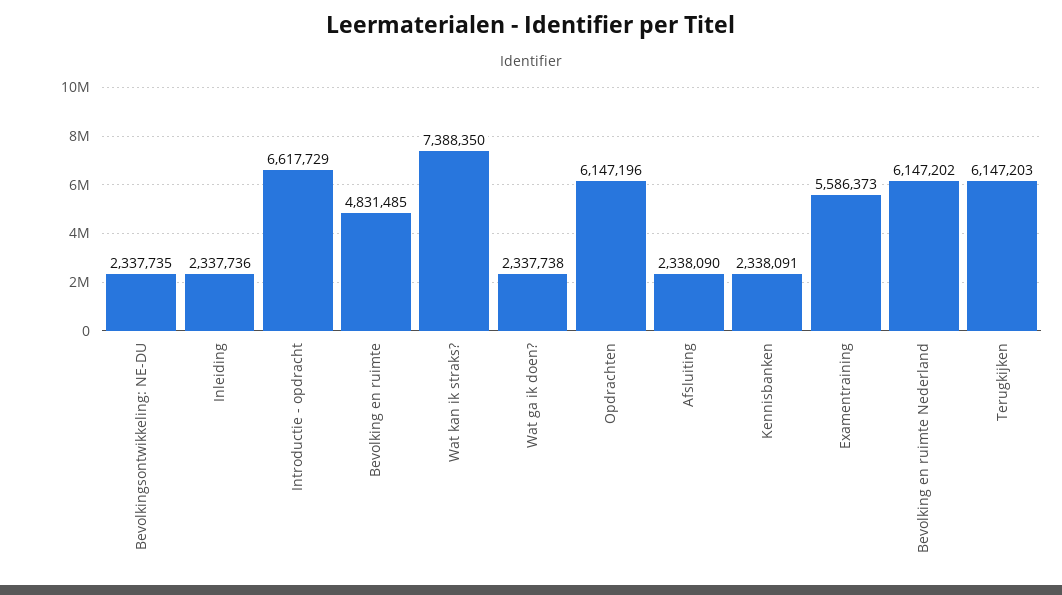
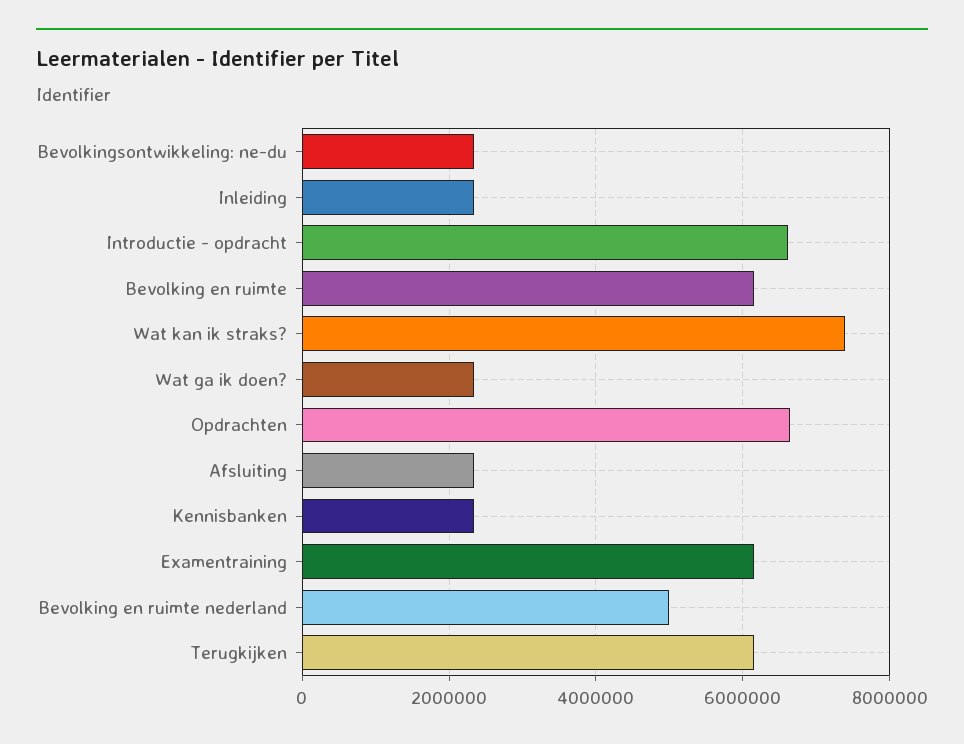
  {
    "Bevolkingsontwikkeling: NE-DU": 2337735,
    "Inleiding": 2337736,
    "Introductie - opdracht": 6617729,
-   "Bevolking en ruimte": 4831485,
+   "Bevolking en ruimte": 6200000,
    "Wat kan ik straks?": 7388350,
    "Wat ga ik doen?": 2337738,
-   "Opdrachten": 6147196,
+   "Opdrachten": 6600000,
    "Afsluiting": 2338090,
    "Kennisbanken": 2338091,
-   "Examentraining": 5586373,
+   "Examentraining": 6200000,
-   "Bevolking en ruimte Nederland": 6147202,
+   "Bevolking en ruimte Nederland": 5000000,
    "Terugkijken": 6147203
  }

